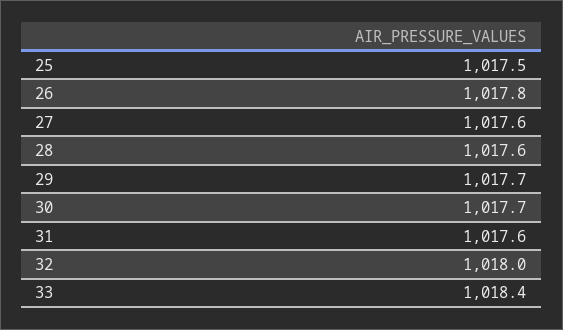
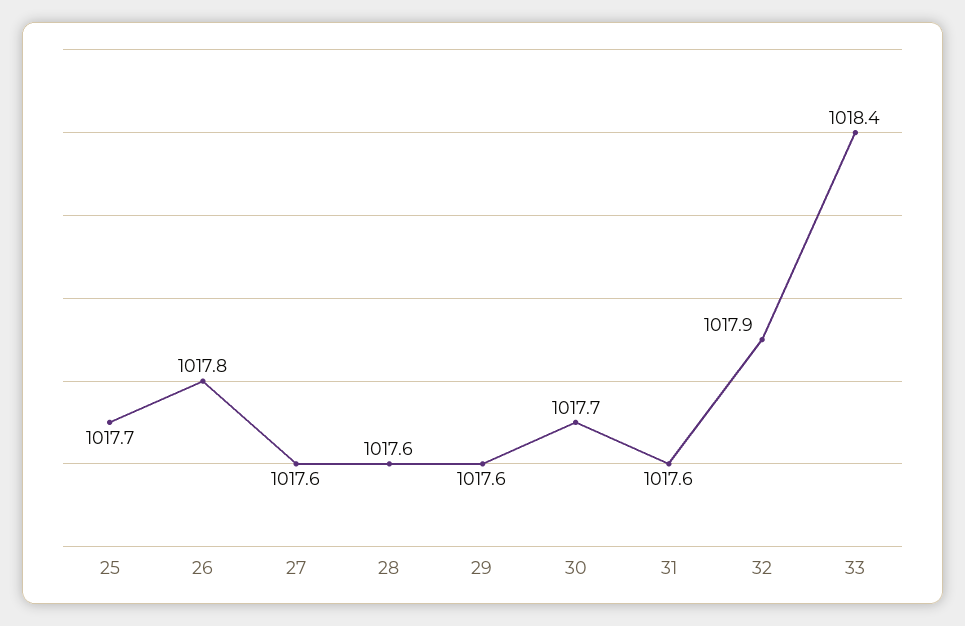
  {
-   "25": 1017.5,
+   "25": 1017.7,
    "26": 1017.8,
    "27": 1017.6,
    "28": 1017.6,
-   "29": 1017.7,
+   "29": 1017.6,
    "30": 1017.7,
    "31": 1017.6,
-   "32": 1018,
+   "32": 1017.9,
    "33": 1018.4
  }

